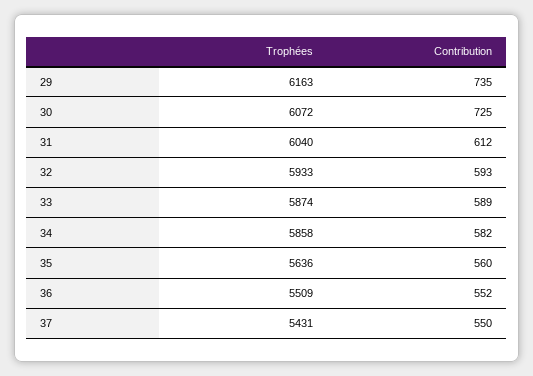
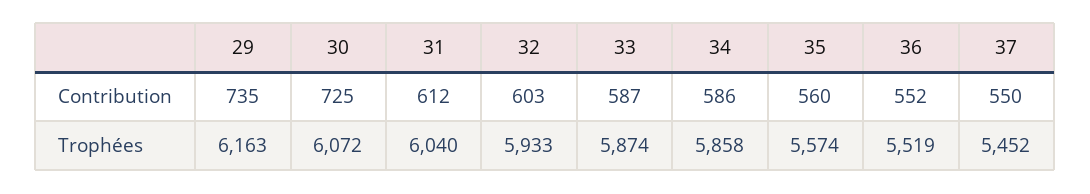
  {
    "Trophées": {
      "29": 6163,
      "30": 6072,
      "31": 6040,
      "32": 5933,
      "33": 5874,
      "34": 5858,
-     "35": 5636,
+     "35": 5574,
-     "36": 5509,
+     "36": 5519,
-     "37": 5431
+     "37": 5452
    },
    "Contribution": {
      "29": 735,
      "30": 725,
      "31": 612,
-     "32": 593,
+     "32": 603,
-     "33": 589,
+     "33": 587,
-     "34": 582,
+     "34": 586,
      "35": 560,
      "36": 552,
      "37": 550
    }
  }

